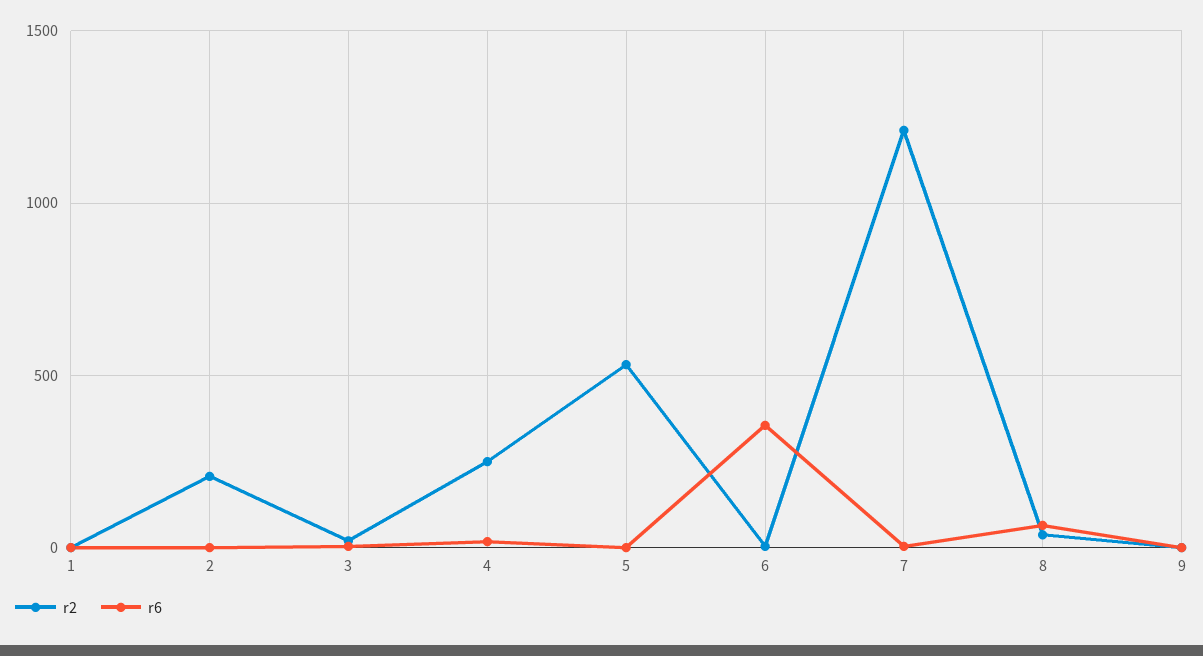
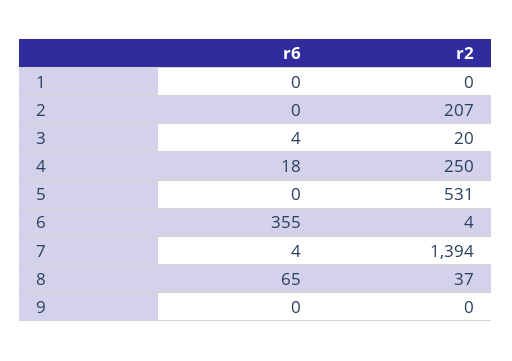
  {
    "r2": {
      "1": 0,
      "2": 207,
      "3": 20,
      "4": 250,
      "5": 531,
      "6": 4,
-     "7": 1200,
+     "7": 1394,
      "8": 37,
      "9": 0
    },
    "r6": {
      "1": 0,
      "2": 0,
      "3": 4,
      "4": 18,
      "5": 0,
      "6": 355,
      "7": 4,
      "8": 65,
      "9": 0
    }
  }

